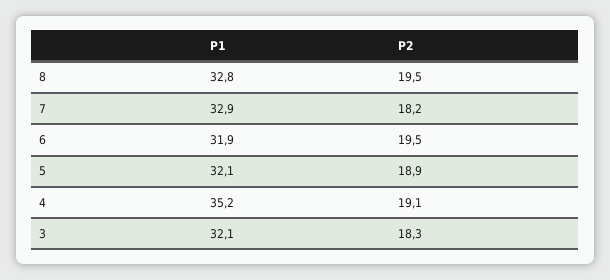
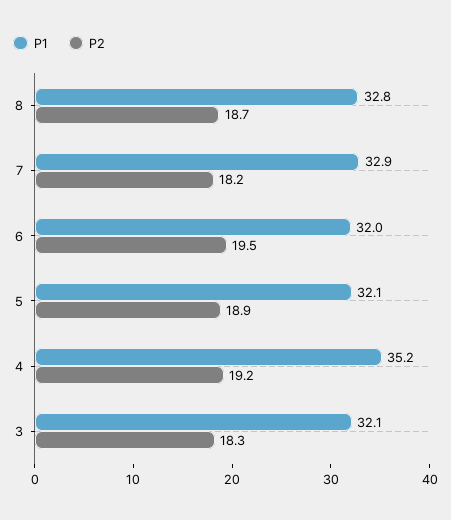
  {
    "P1": {
      "8": 32.8,
      "7": 32.9,
-     "6": 31.9,
+     "6": 32,
      "5": 32.1,
      "4": 35.2,
      "3": 32.1
    },
    "P2": {
-     "8": 19.5,
+     "8": 18.7,
      "7": 18.2,
      "6": 19.5,
      "5": 18.9,
-     "4": 19.1,
+     "4": 19.2,
      "3": 18.3
    }
  }

